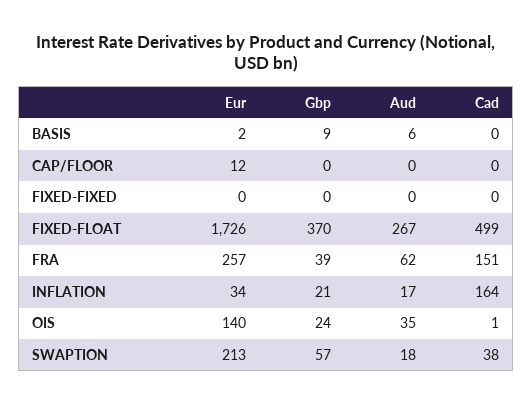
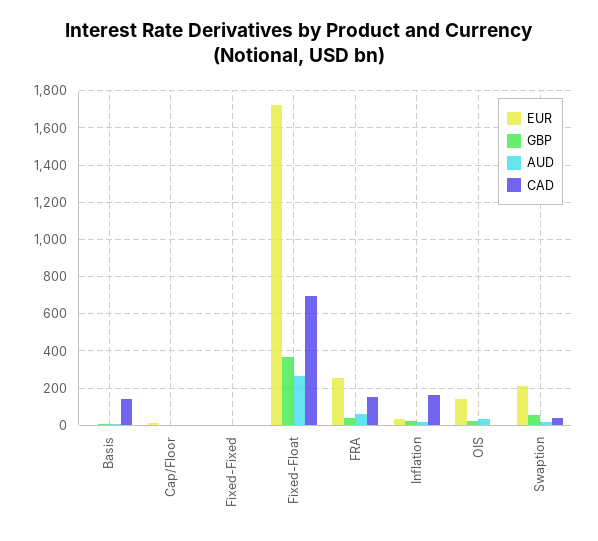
  {
    "Eur": {
      "BASIS": 2,
      "CAP/FLOOR": 12,
      "FIXED-FIXED": 0,
      "FIXED-FLOAT": 1726,
      "FRA": 257,
      "INFLATION": 34,
      "OIS": 140,
      "SWAPTION": 213
    },
    "Gbp": {
      "BASIS": 9,
      "CAP/FLOOR": 0,
      "FIXED-FIXED": 0,
      "FIXED-FLOAT": 370,
      "FRA": 39,
      "INFLATION": 21,
      "OIS": 24,
      "SWAPTION": 57
    },
    "Aud": {
      "BASIS": 6,
      "CAP/FLOOR": 0,
      "FIXED-FIXED": 0,
      "FIXED-FLOAT": 267,
      "FRA": 62,
      "INFLATION": 17,
      "OIS": 35,
      "SWAPTION": 18
    },
    "Cad": {
-     "BASIS": 0,
+     "BASIS": 150,
      "CAP/FLOOR": 0,
      "FIXED-FIXED": 0,
-     "FIXED-FLOAT": 499,
+     "FIXED-FLOAT": 700,
      "FRA": 151,
      "INFLATION": 164,
      "OIS": 1,
      "SWAPTION": 38
    }
  }

